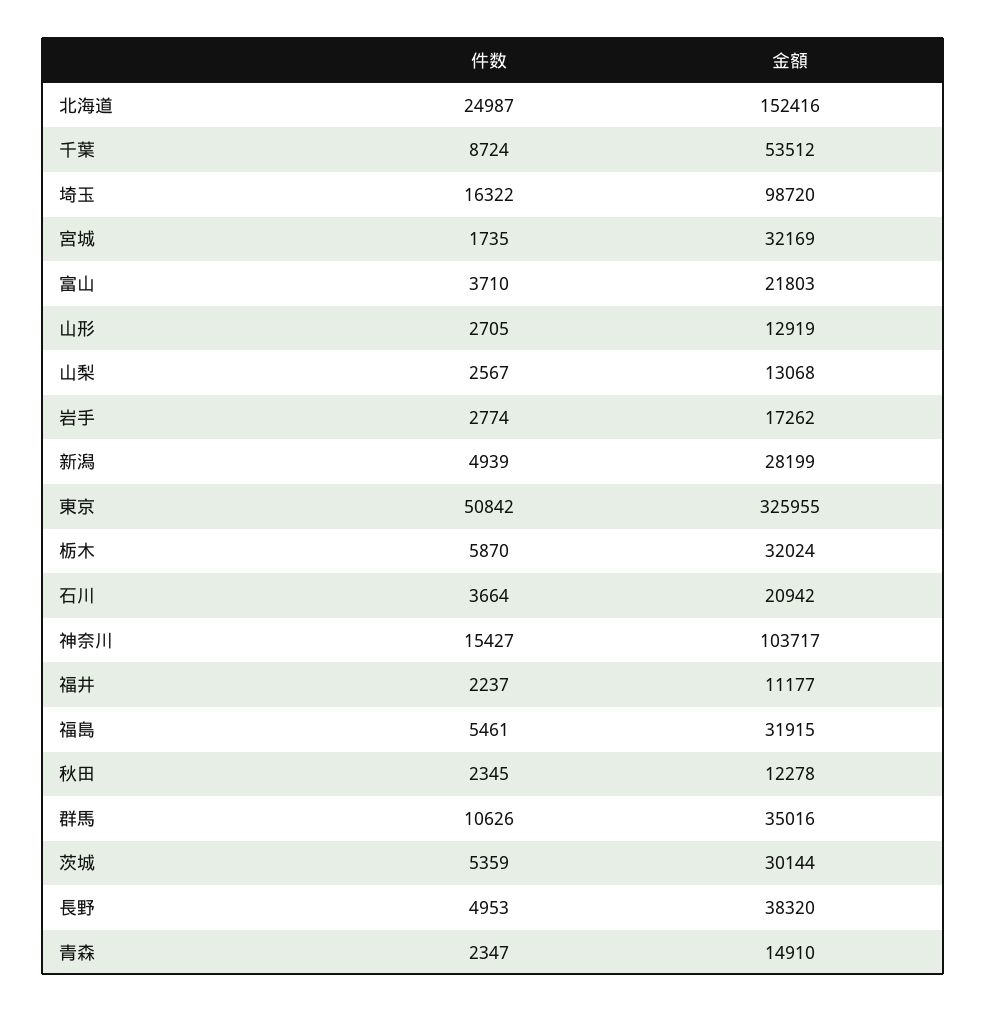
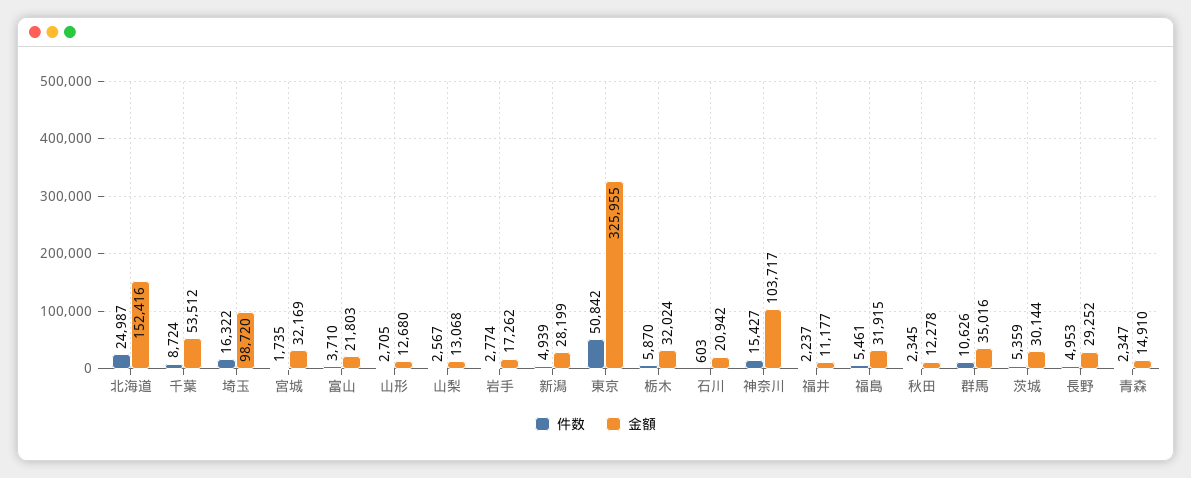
  {
    "件数": {
      "北海道": 24987,
      "千葉": 8724,
      "埼玉": 16322,
      "宮城": 1735,
      "富山": 3710,
      "山形": 2705,
      "山梨": 2567,
      "岩手": 2774,
      "新潟": 4939,
      "東京": 50842,
      "栃木": 5870,
-     "石川": 3664,
+     "石川": 603,
      "神奈川": 15427,
      "福井": 2237,
      "福島": 5461,
      "秋田": 2345,
      "群馬": 10626,
      "茨城": 5359,
      "長野": 4953,
      "青森": 2347
    },
    "金額": {
      "北海道": 152416,
      "千葉": 53512,
      "埼玉": 98720,
      "宮城": 32169,
      "富山": 21803,
-     "山形": 12919,
+     "山形": 12680,
      "山梨": 13068,
      "岩手": 17262,
      "新潟": 28199,
      "東京": 325955,
      "栃木": 32024,
      "石川": 20942,
      "神奈川": 103717,
      "福井": 11177,
      "福島": 31915,
      "秋田": 12278,
      "群馬": 35016,
      "茨城": 30144,
-     "長野": 38320,
+     "長野": 29252,
      "青森": 14910
    }
  }

